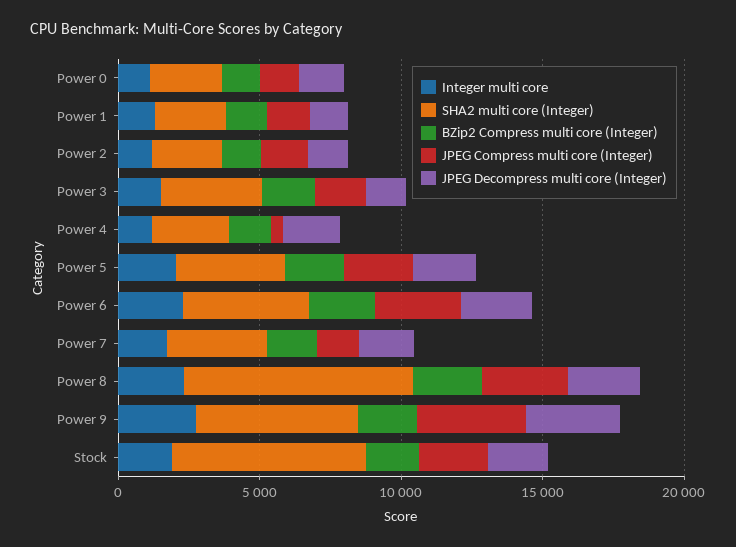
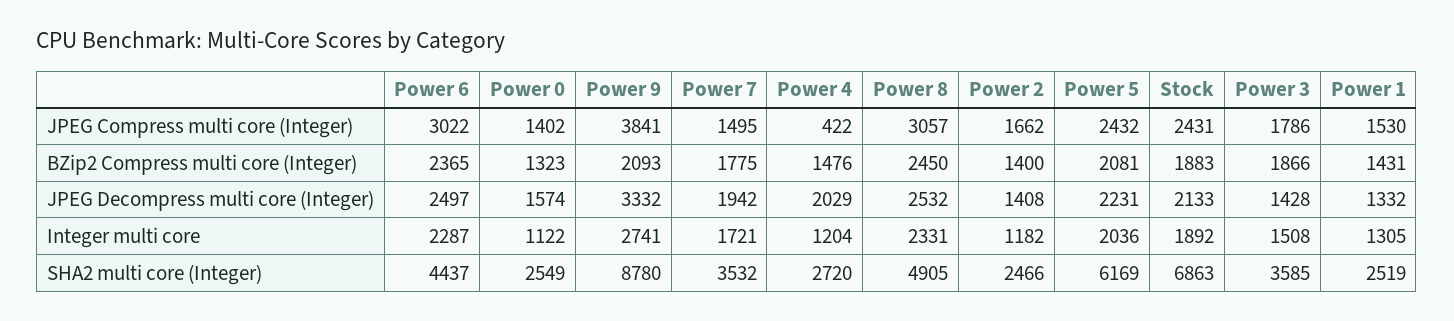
  {
    "Integer multi core": {
      "Power 0": 1122,
      "Power 1": 1305,
      "Power 2": 1182,
      "Power 3": 1508,
      "Power 4": 1204,
      "Power 5": 2036,
      "Power 6": 2287,
      "Power 7": 1721,
      "Power 8": 2331,
      "Power 9": 2741,
      "Stock": 1892
    },
    "SHA2 multi core (Integer)": {
      "Power 0": 2549,
      "Power 1": 2519,
      "Power 2": 2466,
      "Power 3": 3585,
      "Power 4": 2720,
-     "Power 5": 4000,
+     "Power 5": 6169,
      "Power 6": 4437,
      "Power 7": 3532,
-     "Power 8": 8000,
+     "Power 8": 4905,
-     "Power 9": 6000,
+     "Power 9": 8780,
      "Stock": 6863
    },
    "BZip2 Compress multi core (Integer)": {
      "Power 0": 1323,
      "Power 1": 1431,
      "Power 2": 1400,
      "Power 3": 1866,
      "Power 4": 1476,
      "Power 5": 2081,
      "Power 6": 2365,
      "Power 7": 1775,
      "Power 8": 2450,
      "Power 9": 2093,
      "Stock": 1883
    },
    "JPEG Compress multi core (Integer)": {
      "Power 0": 1402,
      "Power 1": 1530,
      "Power 2": 1662,
      "Power 3": 1786,
      "Power 4": 422,
      "Power 5": 2432,
      "Power 6": 3022,
      "Power 7": 1495,
      "Power 8": 3057,
      "Power 9": 3841,
      "Stock": 2431
    },
    "JPEG Decompress multi core (Integer)": {
      "Power 0": 1574,
      "Power 1": 1332,
      "Power 2": 1408,
      "Power 3": 1428,
      "Power 4": 2029,
      "Power 5": 2231,
      "Power 6": 2497,
      "Power 7": 1942,
      "Power 8": 2532,
      "Power 9": 3332,
      "Stock": 2133
    }
  }

